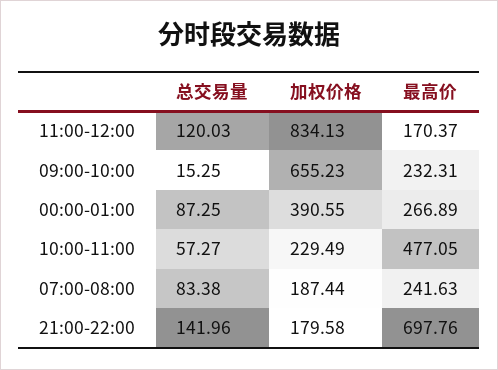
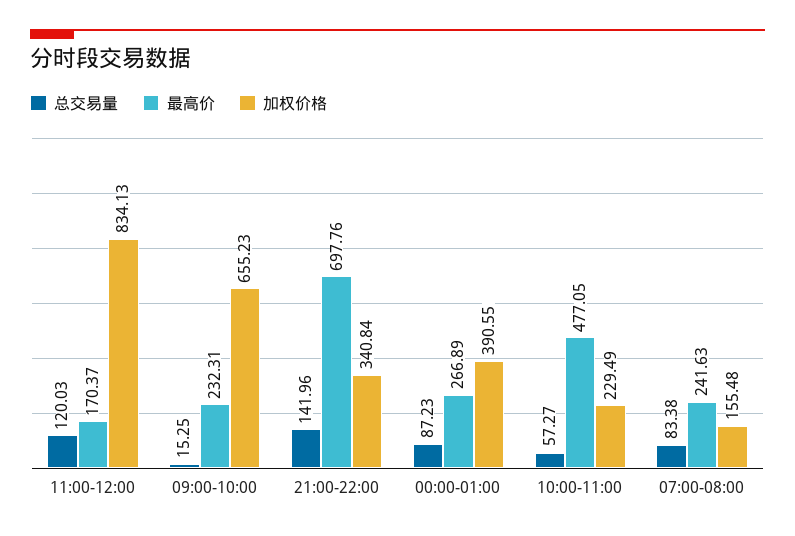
  {
    "总交易量": {
      "11:00-12:00": 120.03,
      "09:00-10:00": 15.25,
-     "00:00-01:00": 87.25,
+     "00:00-01:00": 87.23,
      "10:00-11:00": 57.27,
      "07:00-08:00": 83.38,
      "21:00-22:00": 141.96
    },
    "加权价格": {
      "11:00-12:00": 834.13,
      "09:00-10:00": 655.23,
      "00:00-01:00": 390.55,
      "10:00-11:00": 229.49,
-     "07:00-08:00": 187.44,
+     "07:00-08:00": 155.48,
-     "21:00-22:00": 179.58
+     "21:00-22:00": 340.84
    },
    "最高价": {
      "11:00-12:00": 170.37,
      "09:00-10:00": 232.31,
      "00:00-01:00": 266.89,
      "10:00-11:00": 477.05,
      "07:00-08:00": 241.63,
      "21:00-22:00": 697.76
    }
  }

